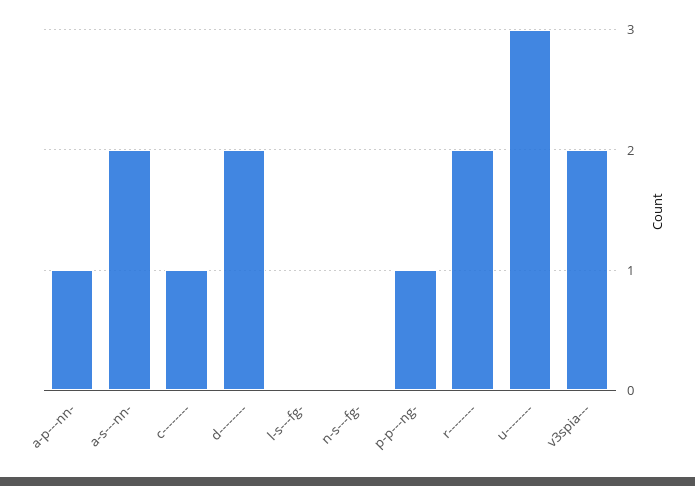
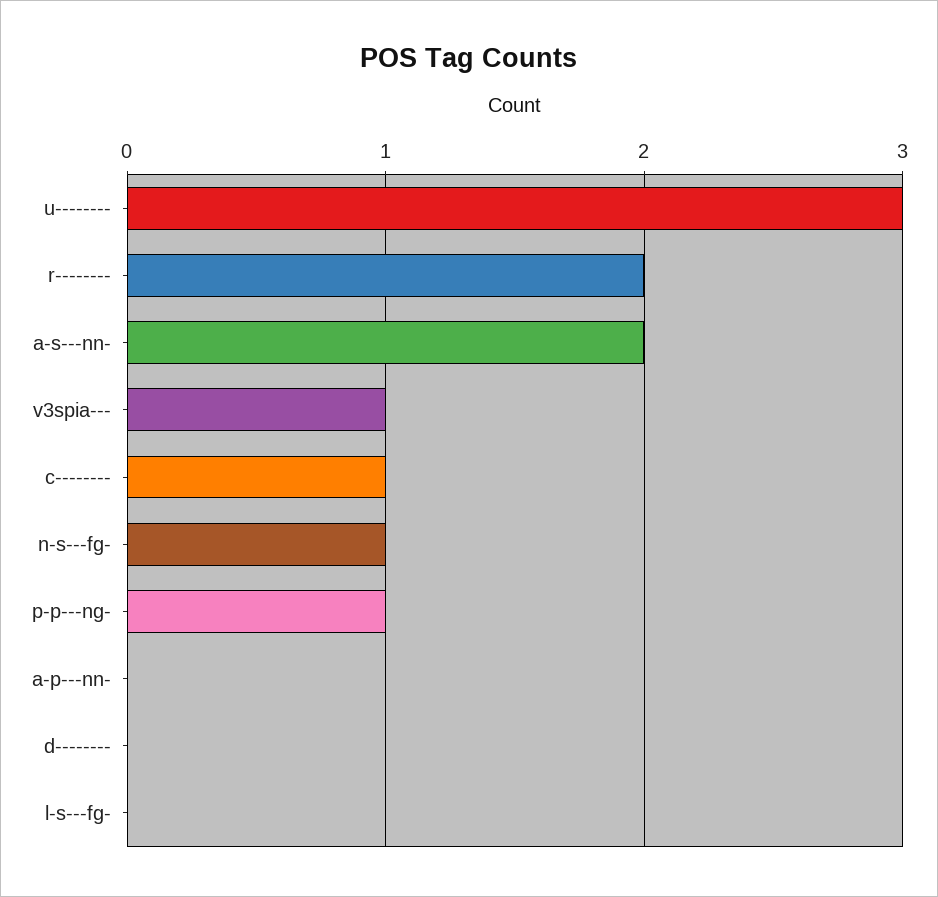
  {
-   "a-p---nn-": 1,
+   "a-p---nn-": 0,
    "a-s---nn-": 2,
    "c--------": 1,
-   "d--------": 2,
+   "d--------": 0,
    "l-s---fg-": 0,
-   "n-s---fg-": 0,
+   "n-s---fg-": 1,
    "p-p---ng-": 1,
    "r--------": 2,
    "u--------": 3,
-   "v3spia---": 2
+   "v3spia---": 1
  }

